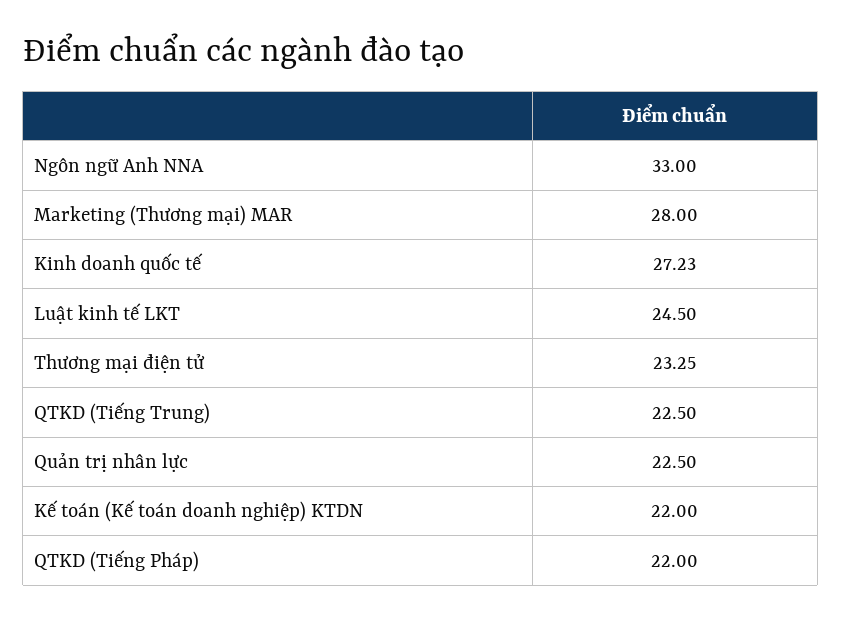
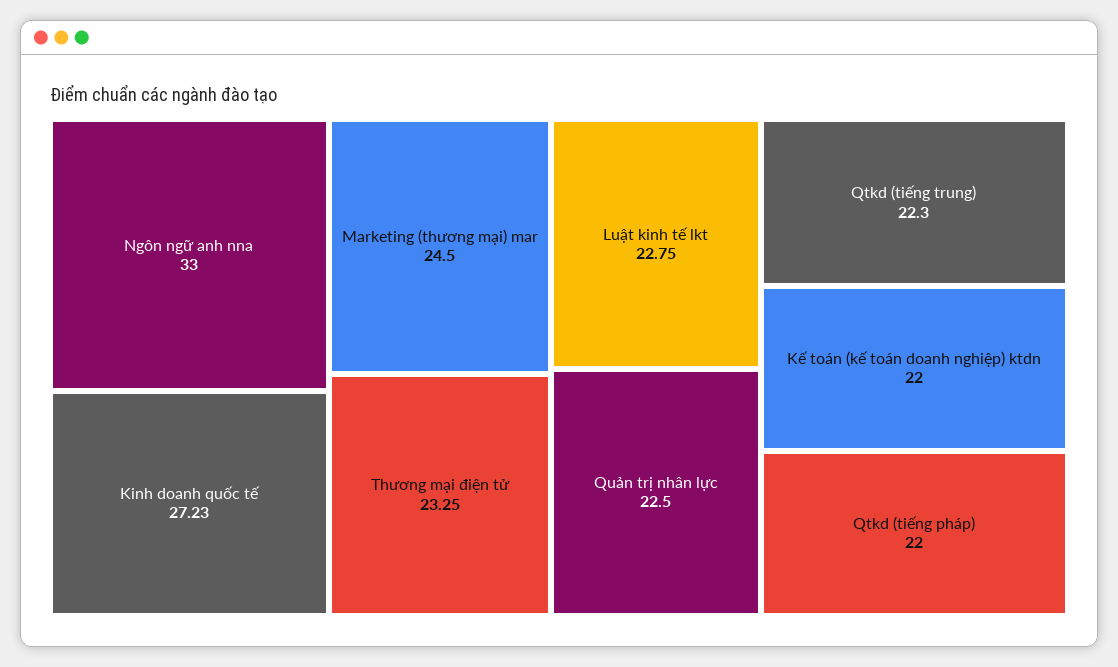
  {
    "Ngôn ngữ Anh NNA": 33,
-   "Marketing (Thương mại) MAR": 28,
+   "Marketing (Thương mại) MAR": 24.5,
    "Kinh doanh quốc tế": 27.23,
-   "Luật kinh tế LKT": 24.5,
+   "Luật kinh tế LKT": 22.75,
    "Thương mại điện tử": 23.25,
-   "QTKD (Tiếng Trung)": 22.5,
+   "QTKD (Tiếng Trung)": 22.3,
    "Quản trị nhân lực": 22.5,
    "Kế toán (Kế toán doanh nghiệp) KTDN": 22,
    "QTKD (Tiếng Pháp)": 22
  }

